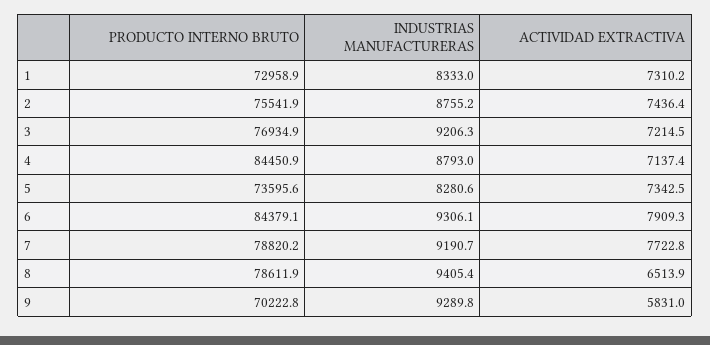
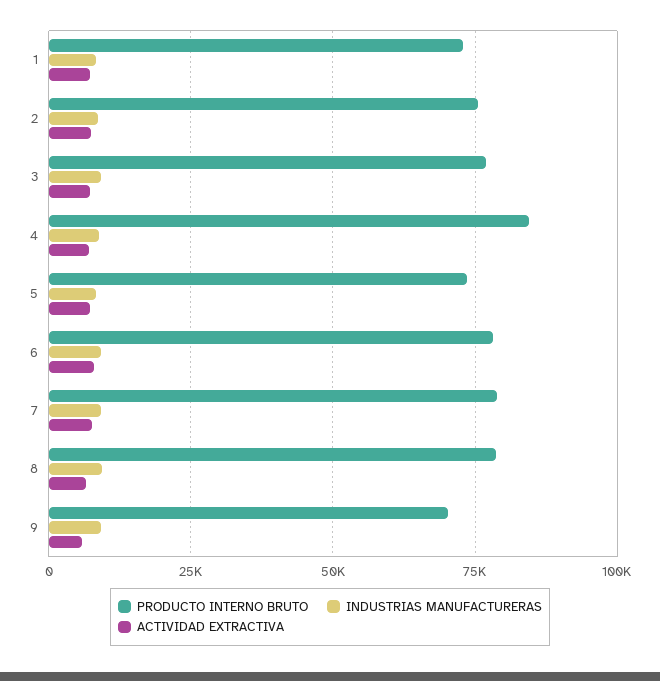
  {
    "PRODUCTO INTERNO BRUTO": {
      "1": 72958.9,
      "2": 75541.9,
      "3": 76934.9,
      "4": 84450.9,
      "5": 73595.6,
-     "6": 84379.1,
+     "6": 77500,
      "7": 78820.2,
      "8": 78611.9,
      "9": 70222.8
    },
    "INDUSTRIAS MANUFACTURERAS": {
      "1": 8333,
      "2": 8755.2,
      "3": 9206.3,
      "4": 8793,
      "5": 8280.6,
      "6": 9306.1,
      "7": 9190.7,
      "8": 9405.4,
      "9": 9289.8
    },
    "ACTIVIDAD EXTRACTIVA": {
      "1": 7310.2,
      "2": 7436.4,
      "3": 7214.5,
      "4": 7137.4,
      "5": 7342.5,
      "6": 7909.3,
      "7": 7722.8,
      "8": 6513.9,
      "9": 5831
    }
  }

